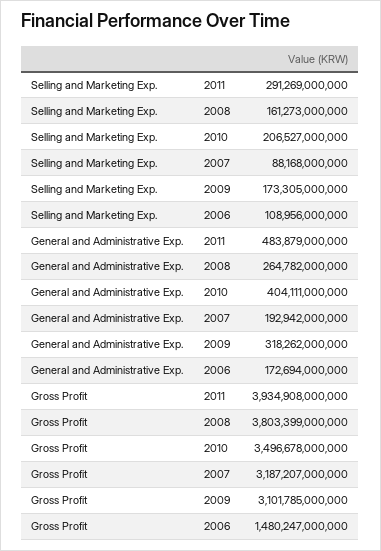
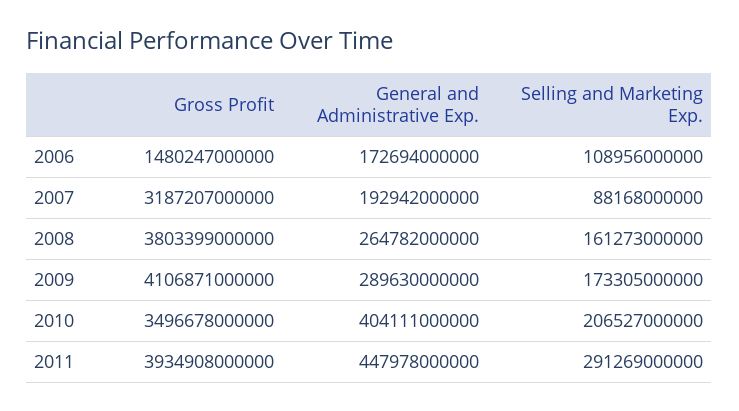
  {
    "Selling and Marketing Exp.": {
      "2011": 291269000000,
      "2008": 161273000000,
      "2010": 206527000000,
      "2007": 88168000000,
      "2009": 173305000000,
      "2006": 108956000000
    },
    "General and Administrative Exp.": {
-     "2011": 483879000000,
+     "2011": 447978000000,
      "2008": 264782000000,
      "2010": 404111000000,
      "2007": 192942000000,
-     "2009": 318262000000,
+     "2009": 289630000000,
      "2006": 172694000000
    },
    "Gross Profit": {
      "2011": 3934908000000,
      "2008": 3803399000000,
      "2010": 3496678000000,
      "2007": 3187207000000,
-     "2009": 3101785000000,
+     "2009": 4106871000000,
      "2006": 1480247000000
    }
  }

